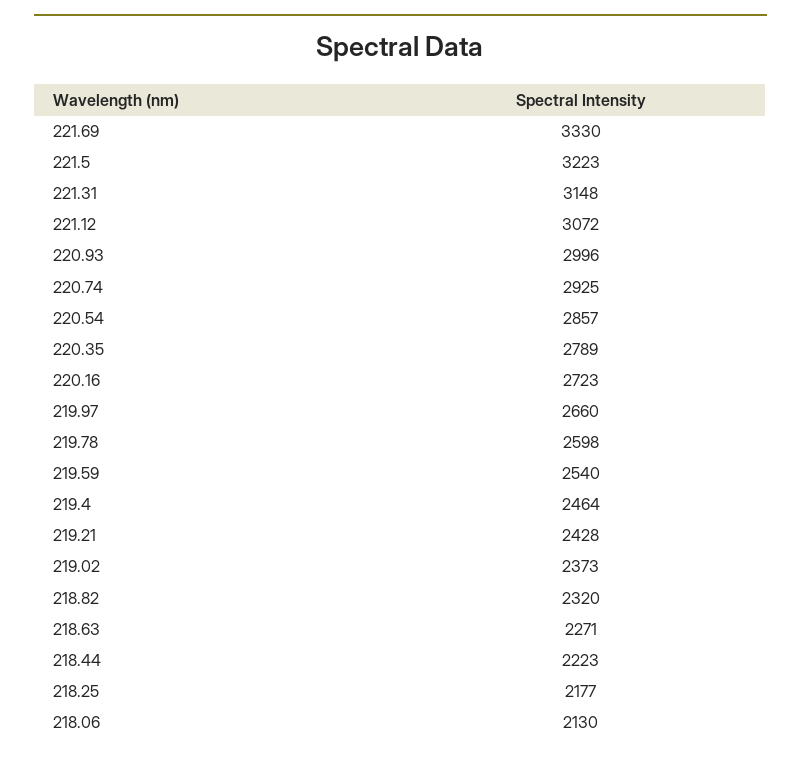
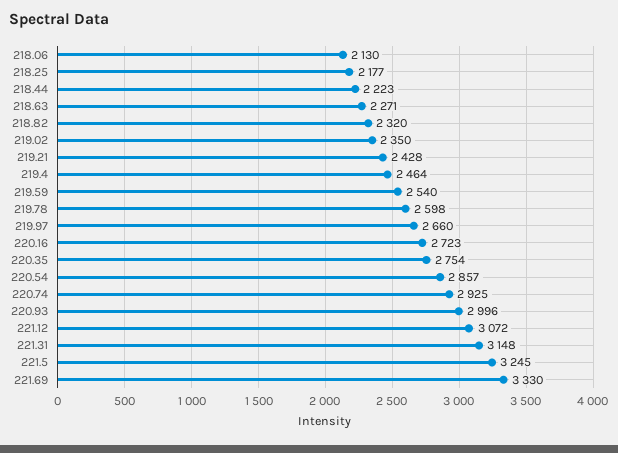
  {
    "221.69": 3330,
-   "221.5": 3223,
+   "221.5": 3245,
    "221.31": 3148,
    "221.12": 3072,
    "220.93": 2996,
    "220.74": 2925,
    "220.54": 2857,
-   "220.35": 2789,
+   "220.35": 2754,
    "220.16": 2723,
    "219.97": 2660,
    "219.78": 2598,
    "219.59": 2540,
    "219.4": 2464,
    "219.21": 2428,
-   "219.02": 2373,
+   "219.02": 2350,
    "218.82": 2320,
    "218.63": 2271,
    "218.44": 2223,
    "218.25": 2177,
    "218.06": 2130
  }

